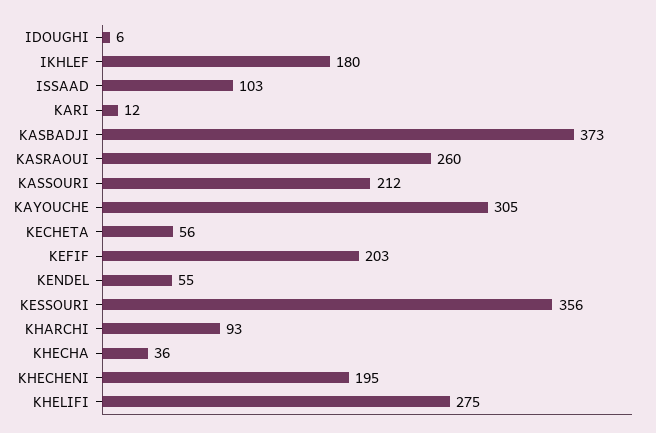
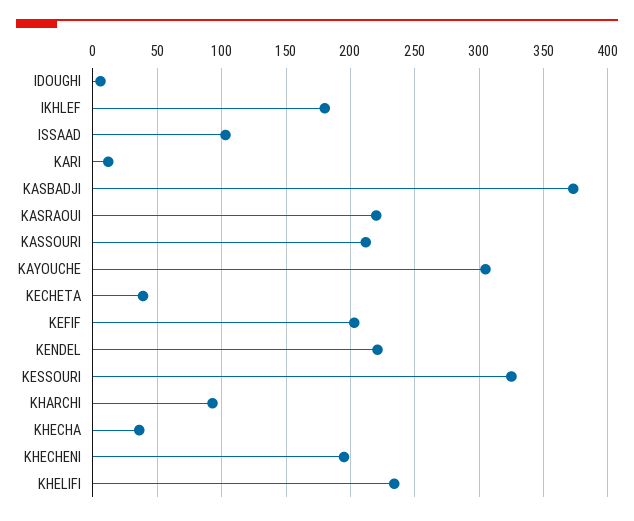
  {
    "IDOUGHI": 6,
    "IKHLEF": 180,
    "ISSAAD": 103,
    "KARI": 12,
    "KASBADJI": 373,
-   "KASRAOUI": 260,
+   "KASRAOUI": 220,
    "KASSOURI": 212,
    "KAYOUCHE": 305,
-   "KECHETA": 56,
+   "KECHETA": 40,
    "KEFIF": 203,
-   "KENDEL": 55,
+   "KENDEL": 220,
-   "KESSOURI": 356,
+   "KESSOURI": 325,
    "KHARCHI": 93,
    "KHECHA": 36,
    "KHECHENI": 195,
-   "KHELIFI": 275
+   "KHELIFI": 235
  }

